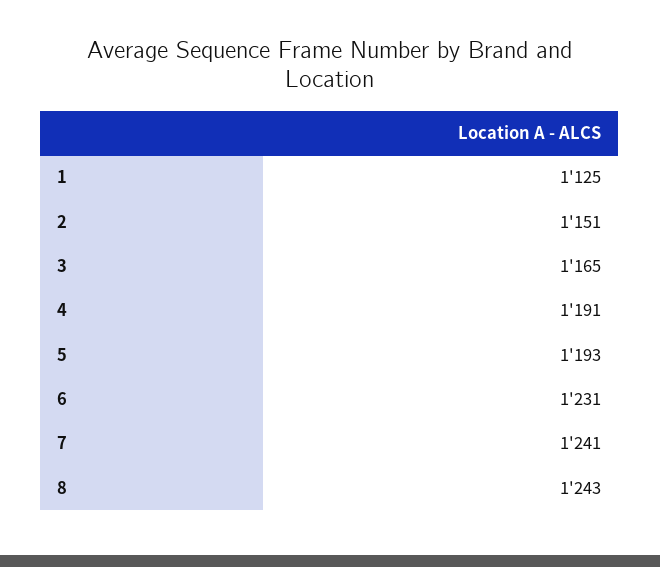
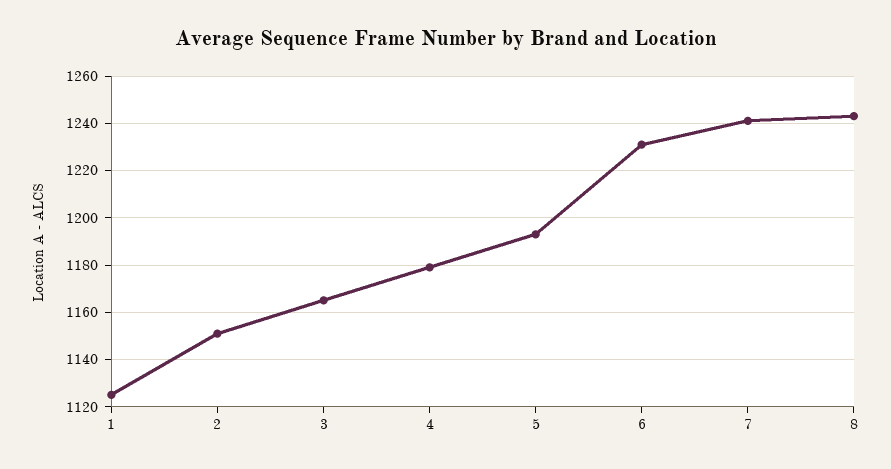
  {
    "1": 1125,
    "2": 1151,
    "3": 1165,
-   "4": 1191,
+   "4": 1180,
    "5": 1193,
    "6": 1231,
    "7": 1241,
    "8": 1243
  }

